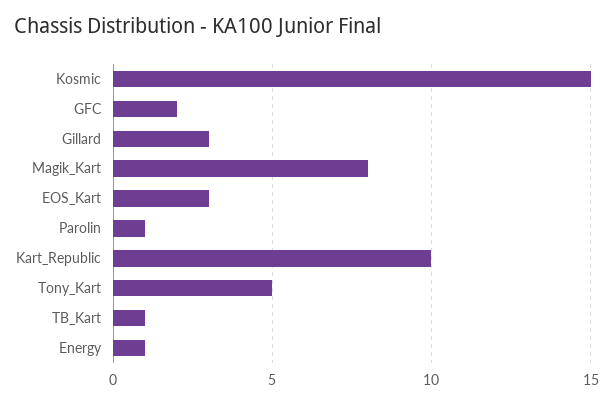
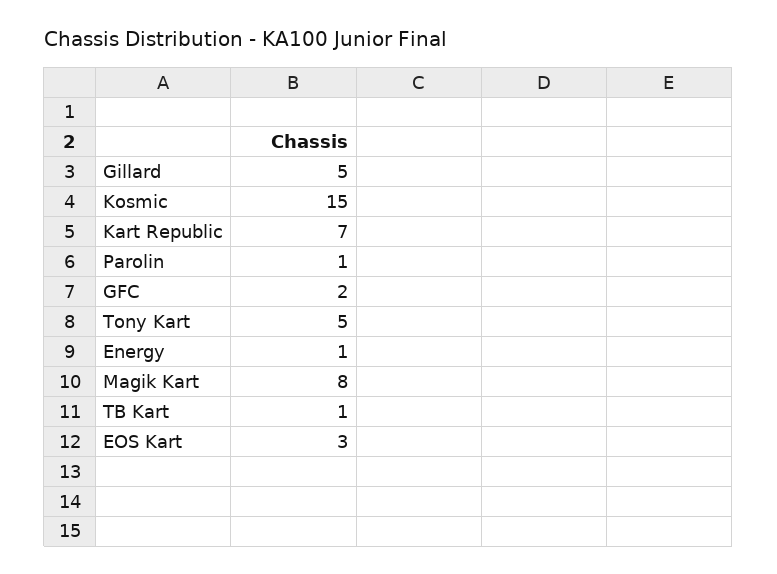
  {
    "Kosmic": 15,
    "GFC": 2,
-   "Gillard": 3,
+   "Gillard": 5,
    "Magik_Kart": 8,
    "EOS_Kart": 3,
    "Parolin": 1,
-   "Kart_Republic": 10,
+   "Kart_Republic": 7,
    "Tony_Kart": 5,
    "TB_Kart": 1,
    "Energy": 1
  }

